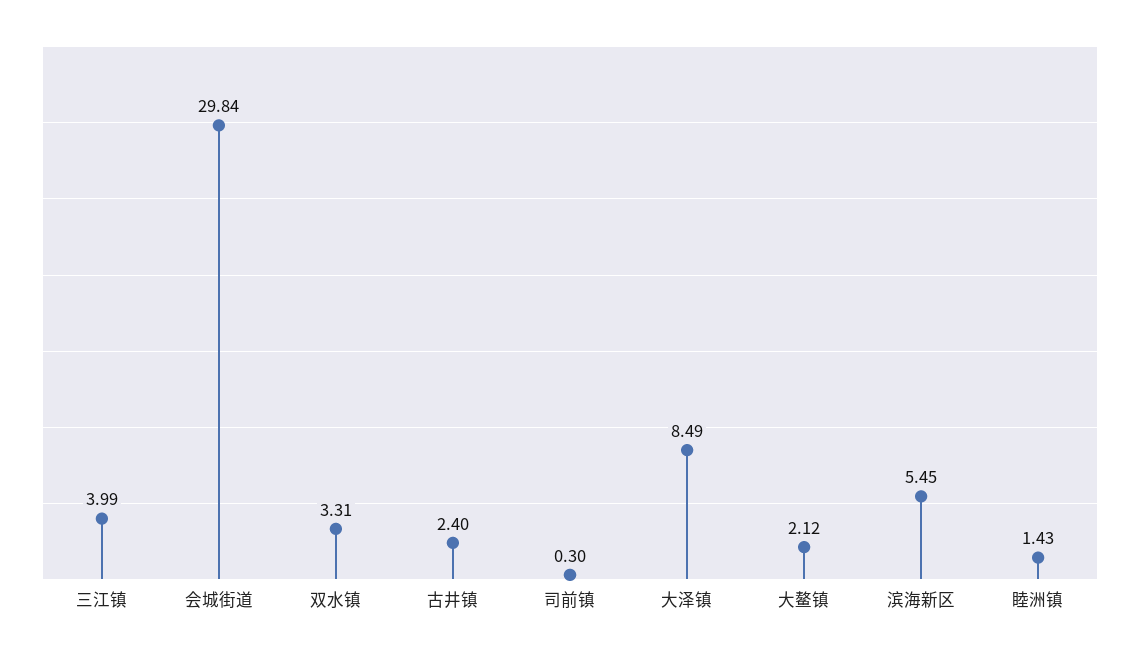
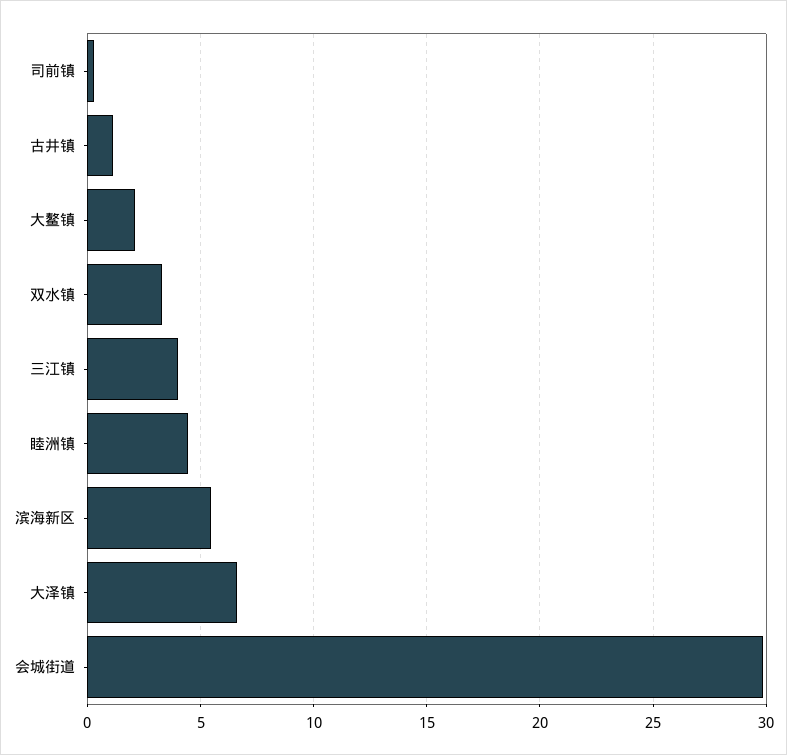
  {
    "三江镇": 3.99,
    "会城街道": 29.84,
    "双水镇": 3.31,
-   "古井镇": 2.4,
+   "古井镇": 1,
    "司前镇": 0.3,
-   "大泽镇": 8.49,
+   "大泽镇": 6.5,
    "大鳌镇": 2.12,
    "滨海新区": 5.45,
-   "睦洲镇": 1.43
+   "睦洲镇": 4.5
  }

